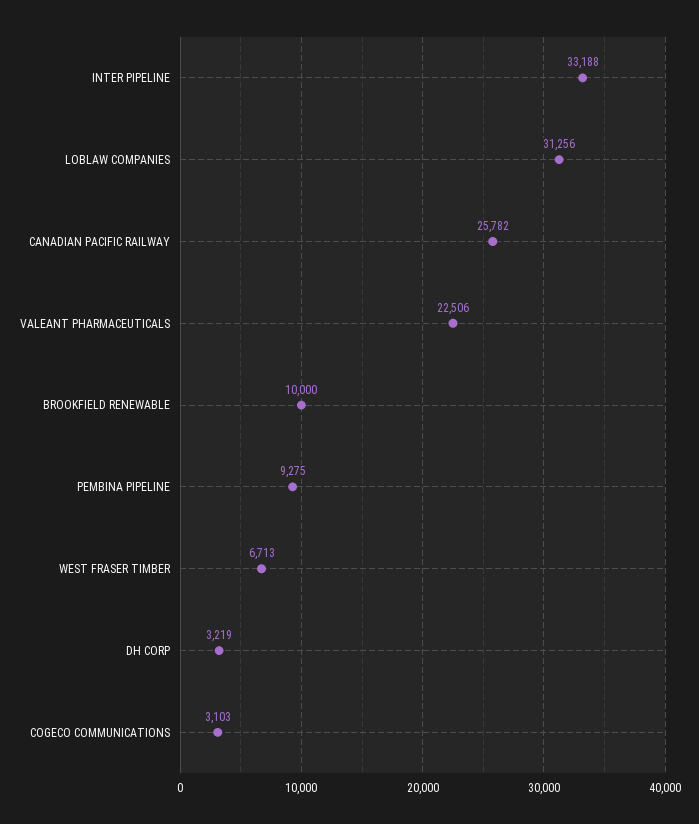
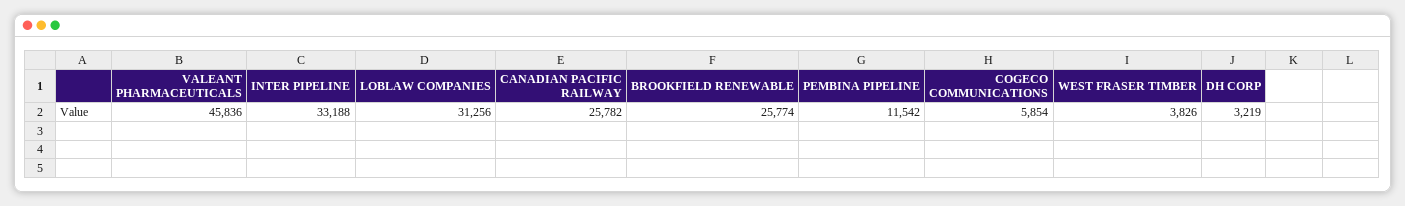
  {
    "INTER PIPELINE": 33188,
    "LOBLAW COMPANIES": 31256,
    "CANADIAN PACIFIC RAILWAY": 25782,
-   "VALEANT PHARMACEUTICALS": 22506,
+   "VALEANT PHARMACEUTICALS": 45836,
-   "BROOKFIELD RENEWABLE": 10000,
+   "BROOKFIELD RENEWABLE": 25774,
-   "PEMBINA PIPELINE": 9275,
+   "PEMBINA PIPELINE": 11542,
-   "WEST FRASER TIMBER": 6713,
+   "WEST FRASER TIMBER": 3826,
    "DH CORP": 3219,
-   "COGECO COMMUNICATIONS": 3103
+   "COGECO COMMUNICATIONS": 5854
  }

